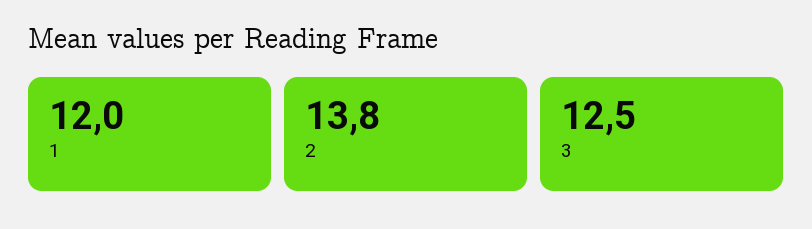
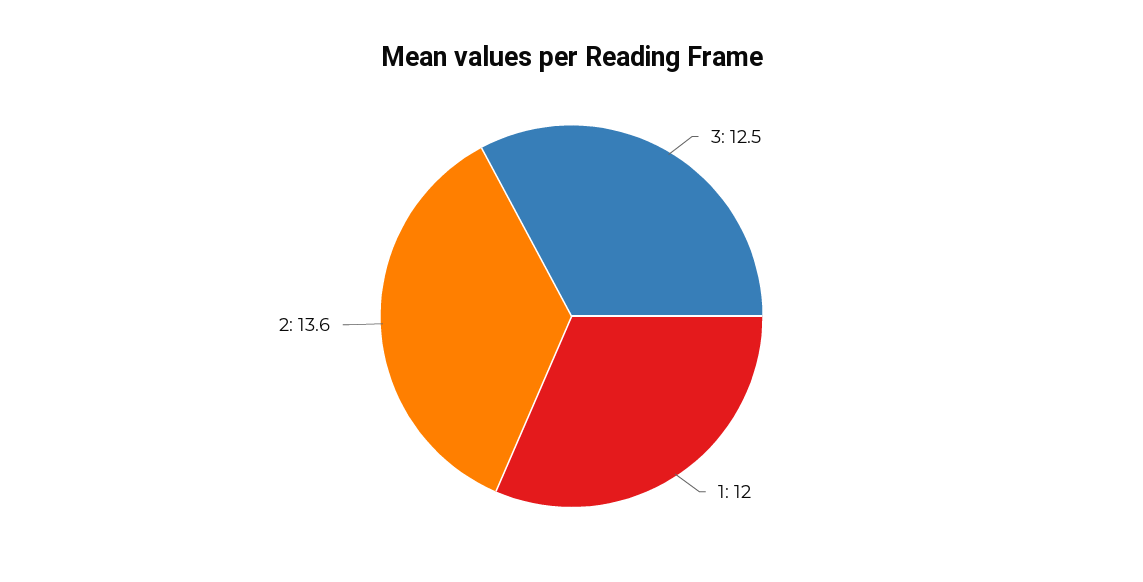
  {
    "1": 12,
-   "2": 13.8,
+   "2": 13.6,
    "3": 12.5
  }

